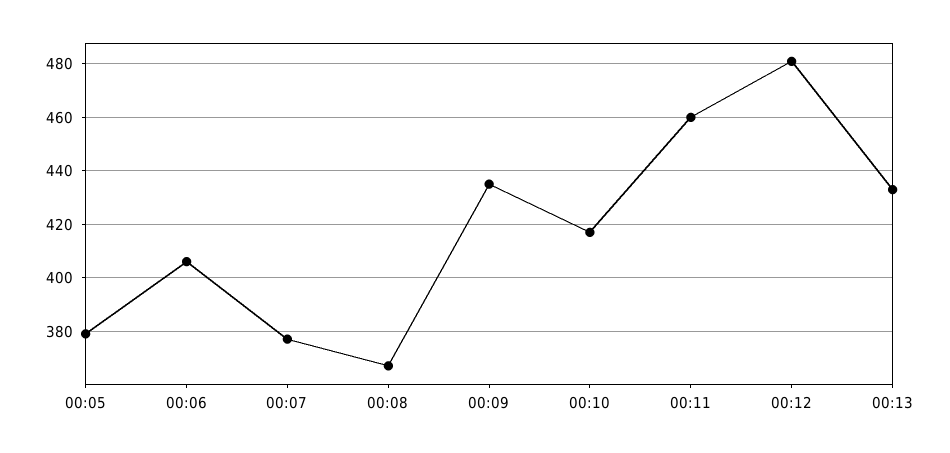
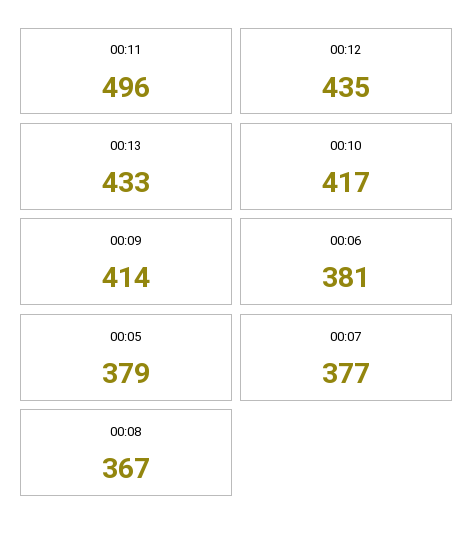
  {
    "00:05": 379,
-   "00:06": 405,
+   "00:06": 381,
    "00:07": 377,
    "00:08": 367,
-   "00:09": 435,
+   "00:09": 414,
    "00:10": 417,
-   "00:11": 460,
+   "00:11": 496,
-   "00:12": 480,
+   "00:12": 435,
    "00:13": 433
  }

